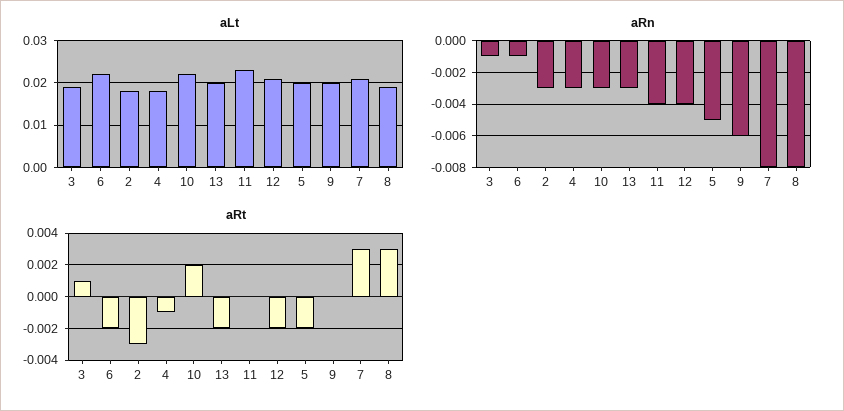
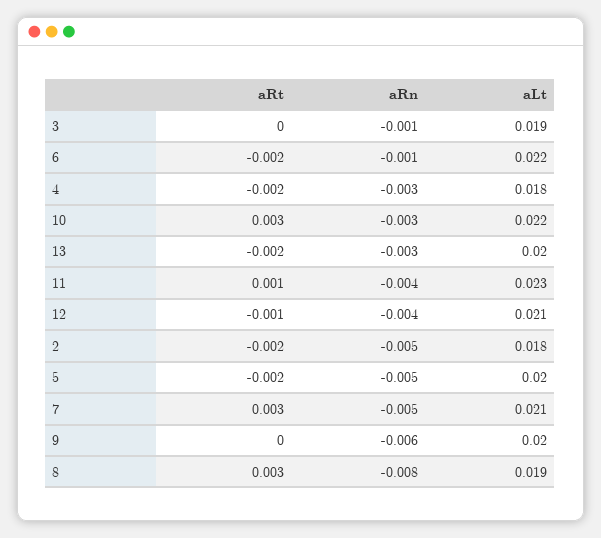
  {
    "aLt": {
      "3": 0.019,
      "6": 0.022,
      "2": 0.018,
      "4": 0.018,
      "10": 0.022,
      "13": 0.02,
      "11": 0.023,
      "12": 0.021,
      "5": 0.02,
      "9": 0.02,
      "7": 0.021,
      "8": 0.019
    },
    "aRn": {
      "3": -0.001,
      "6": -0.001,
-     "2": -0.003,
+     "2": -0.005,
      "4": -0.003,
      "10": -0.003,
      "13": -0.003,
      "11": -0.004,
      "12": -0.004,
      "5": -0.005,
      "9": -0.006,
-     "7": -0.008,
+     "7": -0.005,
      "8": -0.008
    },
    "aRt": {
-     "3": 0.001,
+     "3": 0,
      "6": -0.002,
-     "2": -0.003,
+     "2": -0.002,
-     "4": -0.001,
+     "4": -0.002,
-     "10": 0.002,
+     "10": 0.003,
      "13": -0.002,
-     "11": 0,
+     "11": 0.001,
-     "12": -0.002,
+     "12": -0.001,
      "5": -0.002,
      "9": 0,
      "7": 0.003,
      "8": 0.003
    }
  }

